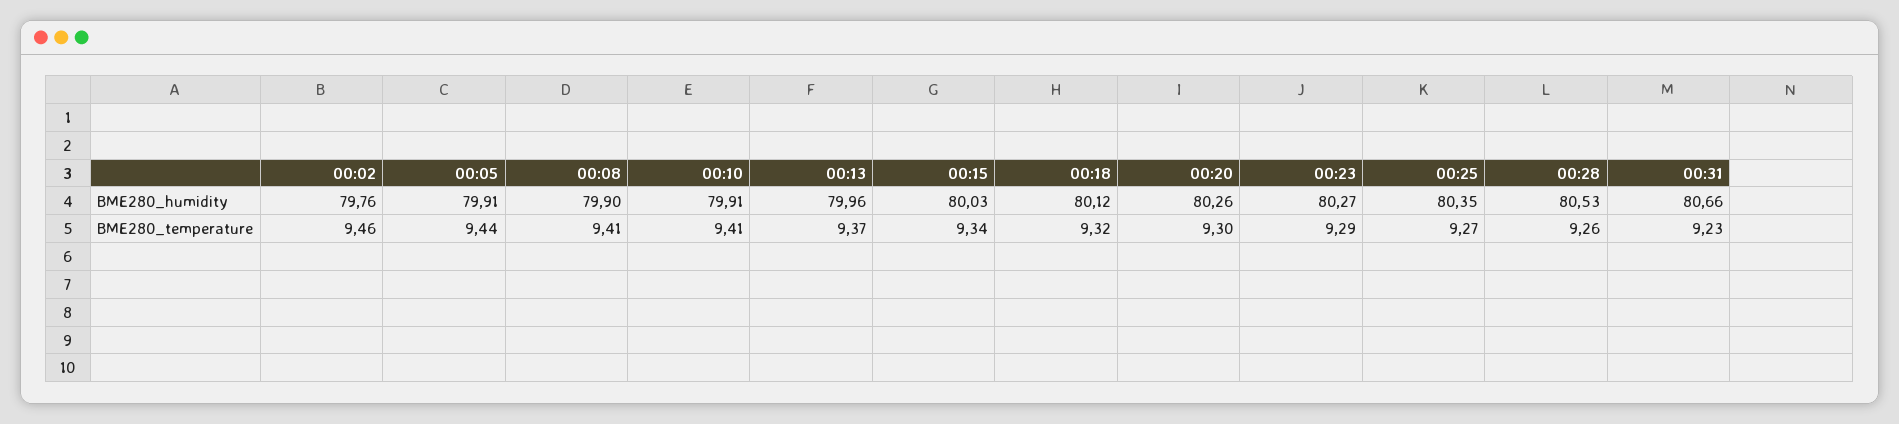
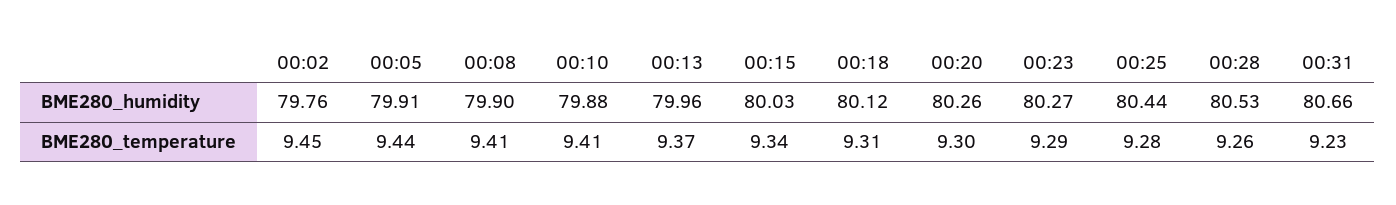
  {
    "00:02": {
      "BME280_humidity": 79.76,
-     "BME280_temperature": 9.46
+     "BME280_temperature": 9.45
    },
    "00:05": {
      "BME280_humidity": 79.91,
      "BME280_temperature": 9.44
    },
    "00:08": {
      "BME280_humidity": 79.9,
      "BME280_temperature": 9.41
    },
    "00:10": {
-     "BME280_humidity": 79.91,
+     "BME280_humidity": 79.88,
      "BME280_temperature": 9.41
    },
    "00:13": {
      "BME280_humidity": 79.96,
      "BME280_temperature": 9.37
    },
    "00:15": {
      "BME280_humidity": 80.03,
      "BME280_temperature": 9.34
    },
    "00:18": {
      "BME280_humidity": 80.12,
-     "BME280_temperature": 9.32
+     "BME280_temperature": 9.31
    },
    "00:20": {
      "BME280_humidity": 80.26,
      "BME280_temperature": 9.3
    },
    "00:23": {
      "BME280_humidity": 80.27,
      "BME280_temperature": 9.29
    },
    "00:25": {
-     "BME280_humidity": 80.35,
+     "BME280_humidity": 80.44,
-     "BME280_temperature": 9.27
+     "BME280_temperature": 9.28
    },
    "00:28": {
      "BME280_humidity": 80.53,
      "BME280_temperature": 9.26
    },
    "00:31": {
      "BME280_humidity": 80.66,
      "BME280_temperature": 9.23
    }
  }

